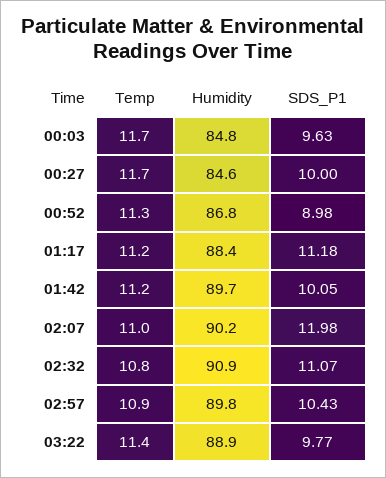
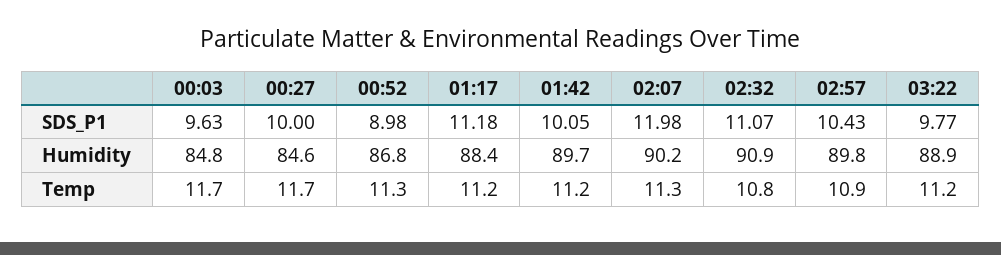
  {
    "Temp": {
      "00:03": 11.7,
      "00:27": 11.7,
      "00:52": 11.3,
      "01:17": 11.2,
      "01:42": 11.2,
-     "02:07": 11,
+     "02:07": 11.3,
      "02:32": 10.8,
      "02:57": 10.9,
-     "03:22": 11.4
+     "03:22": 11.2
    },
    "Humidity": {
      "00:03": 84.8,
      "00:27": 84.6,
      "00:52": 86.8,
      "01:17": 88.4,
      "01:42": 89.7,
      "02:07": 90.2,
      "02:32": 90.9,
      "02:57": 89.8,
      "03:22": 88.9
    },
    "SDS_P1": {
      "00:03": 9.63,
      "00:27": 10,
      "00:52": 8.98,
      "01:17": 11.18,
      "01:42": 10.05,
      "02:07": 11.98,
      "02:32": 11.07,
      "02:57": 10.43,
      "03:22": 9.77
    }
  }

